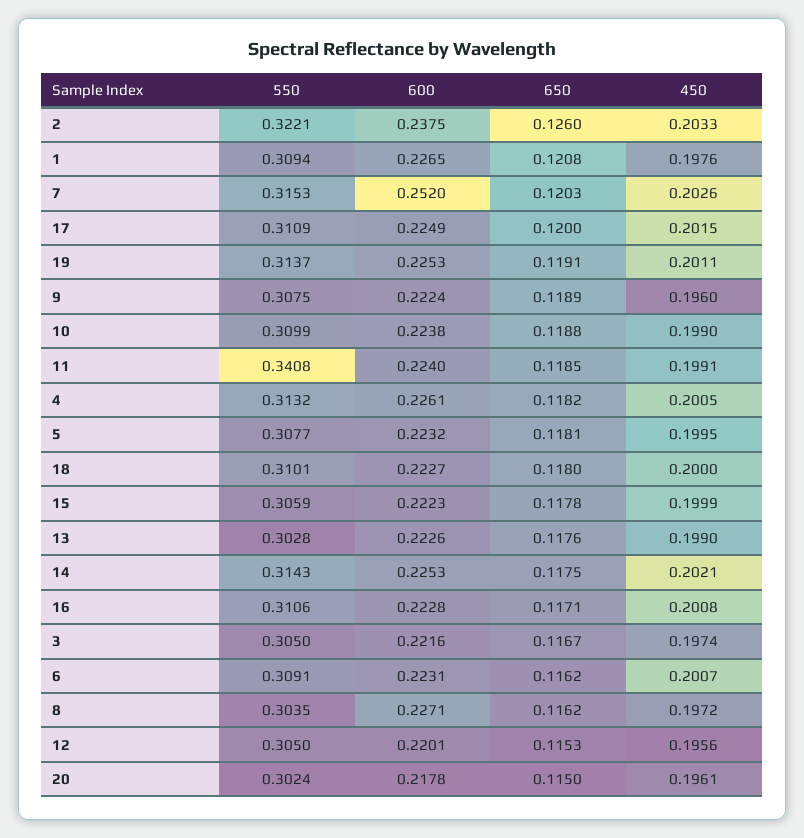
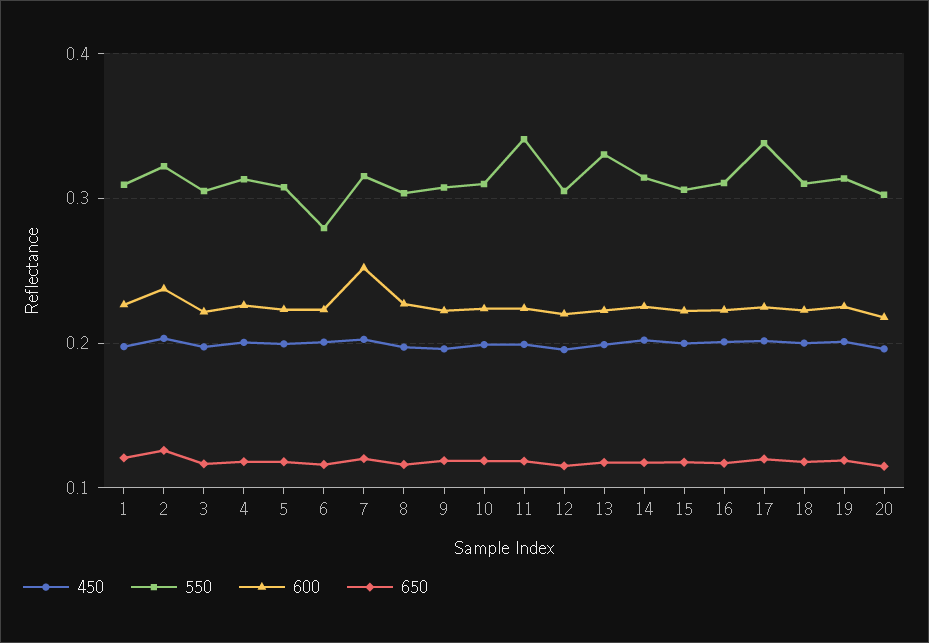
  {
    "550": {
      "2": 0.3221,
      "1": 0.3094,
      "7": 0.3153,
-     "17": 0.3109,
+     "17": 0.34,
      "19": 0.3137,
      "9": 0.3075,
      "10": 0.3099,
      "11": 0.3408,
      "4": 0.3132,
      "5": 0.3077,
      "18": 0.3101,
      "15": 0.3059,
-     "13": 0.3028,
+     "13": 0.33,
      "14": 0.3143,
      "16": 0.3106,
      "3": 0.305,
-     "6": 0.3091,
+     "6": 0.28,
      "8": 0.3035,
      "12": 0.305,
      "20": 0.3024
    },
    "600": {
      "2": 0.2375,
      "1": 0.2265,
      "7": 0.252,
      "17": 0.2249,
      "19": 0.2253,
      "9": 0.2224,
      "10": 0.2238,
      "11": 0.224,
      "4": 0.2261,
      "5": 0.2232,
      "18": 0.2227,
      "15": 0.2223,
      "13": 0.2226,
      "14": 0.2253,
      "16": 0.2228,
      "3": 0.2216,
      "6": 0.2231,
      "8": 0.2271,
      "12": 0.2201,
      "20": 0.2178
    },
    "650": {
      "2": 0.126,
      "1": 0.1208,
      "7": 0.1203,
      "17": 0.12,
      "19": 0.1191,
      "9": 0.1189,
      "10": 0.1188,
      "11": 0.1185,
      "4": 0.1182,
      "5": 0.1181,
      "18": 0.118,
      "15": 0.1178,
      "13": 0.1176,
      "14": 0.1175,
      "16": 0.1171,
      "3": 0.1167,
      "6": 0.1162,
      "8": 0.1162,
      "12": 0.1153,
      "20": 0.115
    },
    "450": {
      "2": 0.2033,
      "1": 0.1976,
      "7": 0.2026,
      "17": 0.2015,
      "19": 0.2011,
      "9": 0.196,
      "10": 0.199,
      "11": 0.1991,
      "4": 0.2005,
      "5": 0.1995,
      "18": 0.2,
      "15": 0.1999,
      "13": 0.199,
      "14": 0.2021,
      "16": 0.2008,
      "3": 0.1974,
      "6": 0.2007,
      "8": 0.1972,
      "12": 0.1956,
      "20": 0.1961
    }
  }

